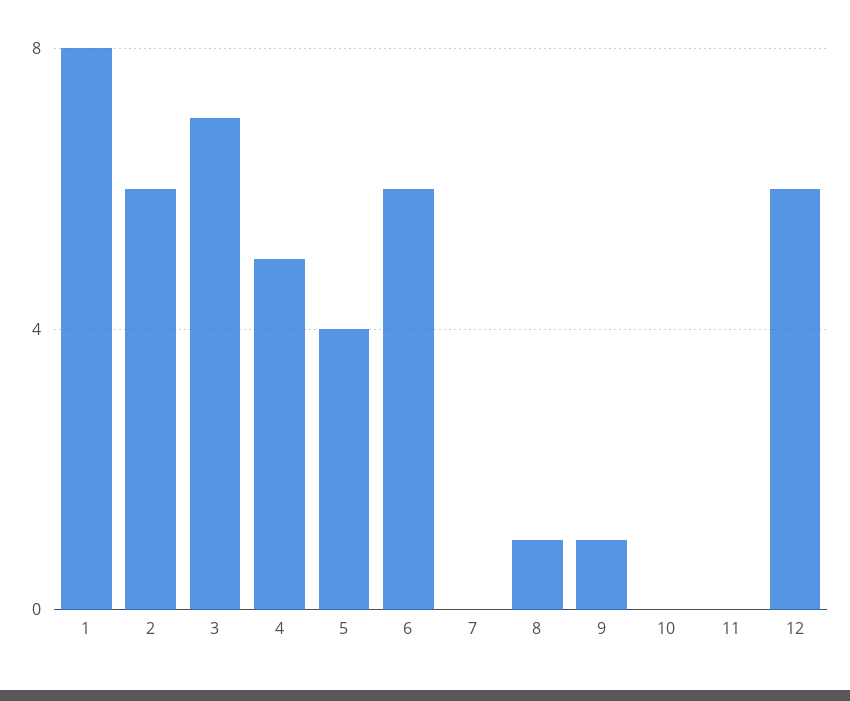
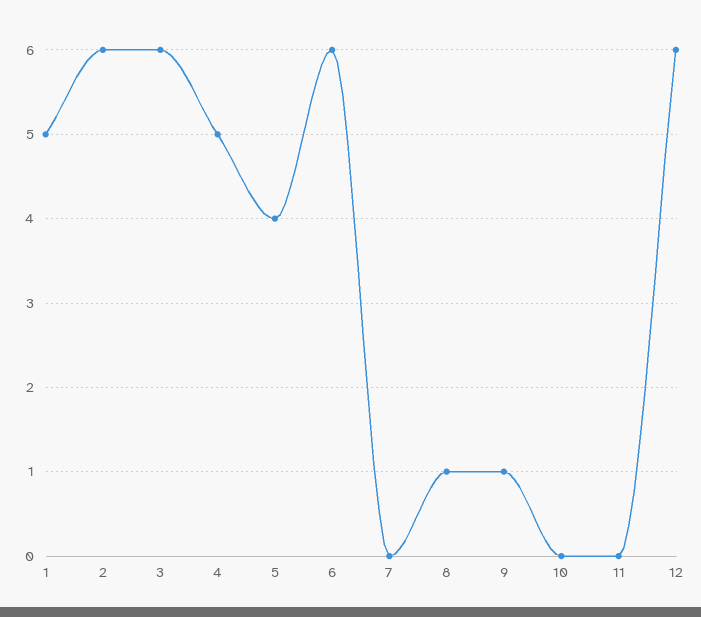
  {
-   "1": 8,
+   "1": 5,
    "2": 6,
-   "3": 7,
+   "3": 6,
    "4": 5,
    "5": 4,
    "6": 6,
    "7": 0,
    "8": 1,
    "9": 1,
    "10": 0,
    "11": 0,
    "12": 6
  }

